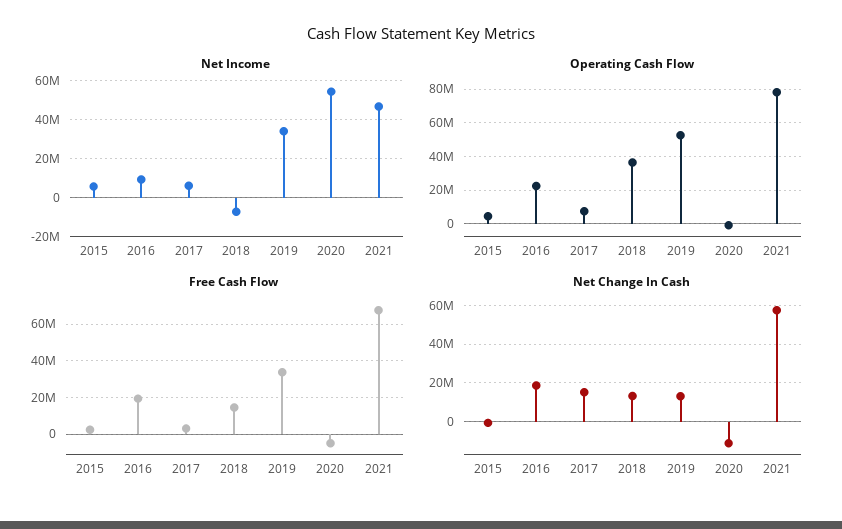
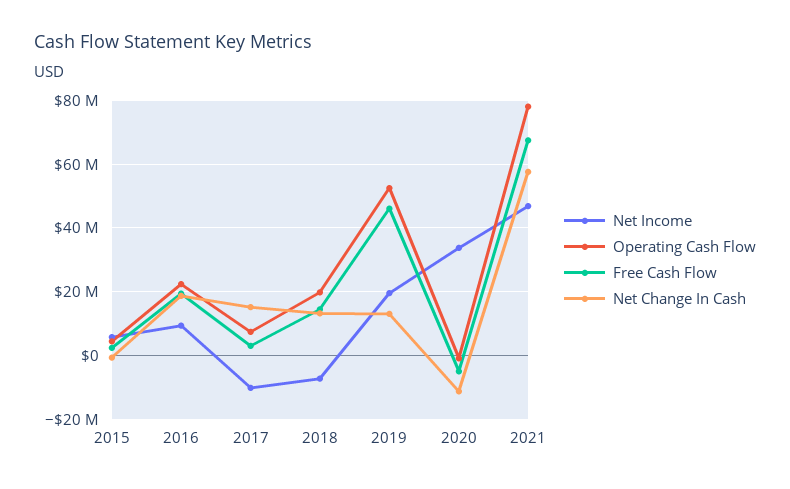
  {
    "Net Income": {
      "2015": 6000000,
      "2016": 10000000,
-     "2017": 5000000,
+     "2017": -10000000,
      "2018": -8000000,
-     "2019": 35000000,
+     "2019": 20000000,
-     "2020": 55000000,
+     "2020": 34000000,
      "2021": 46000000
    },
    "Operating Cash Flow": {
      "2015": 4000000,
      "2016": 22000000,
      "2017": 8000000,
-     "2018": 35000000,
+     "2018": 20000000,
      "2019": 52000000,
      "2020": 0,
      "2021": 78000000
    },
    "Free Cash Flow": {
      "2015": 2000000,
      "2016": 20000000,
      "2017": 4000000,
      "2018": 14000000,
-     "2019": 35000000,
+     "2019": 46000000,
      "2020": -4000000,
      "2021": 68000000
    },
    "Net Change In Cash": {
      "2015": 0,
      "2016": 18000000,
      "2017": 16000000,
      "2018": 14000000,
      "2019": 14000000,
      "2020": -12000000,
      "2021": 58000000
    }
  }

